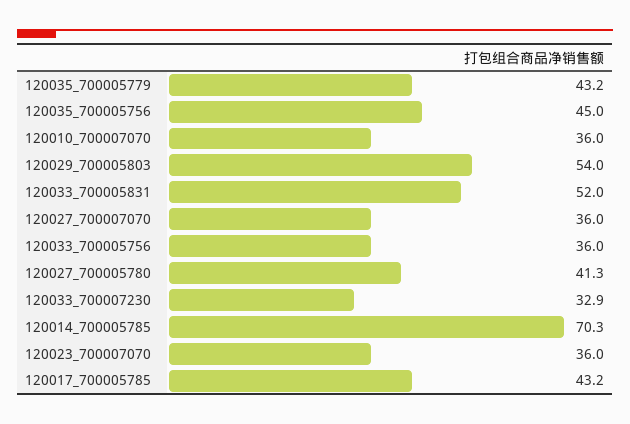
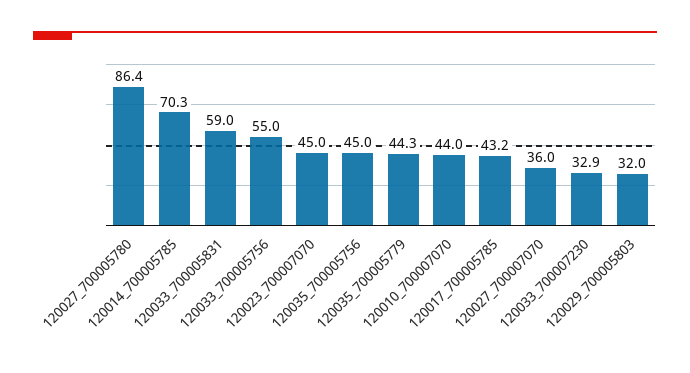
  {
-   "120035_700005779": 43.2,
+   "120035_700005779": 44.3,
    "120035_700005756": 45,
-   "120010_700007070": 36,
+   "120010_700007070": 44,
-   "120029_700005803": 54,
+   "120029_700005803": 32,
-   "120033_700005831": 52,
+   "120033_700005831": 59,
    "120027_700007070": 36,
-   "120033_700005756": 36,
+   "120033_700005756": 55,
-   "120027_700005780": 41.3,
+   "120027_700005780": 86.4,
    "120033_700007230": 32.9,
    "120014_700005785": 70.3,
-   "120023_700007070": 36,
+   "120023_700007070": 45,
    "120017_700005785": 43.2
  }

